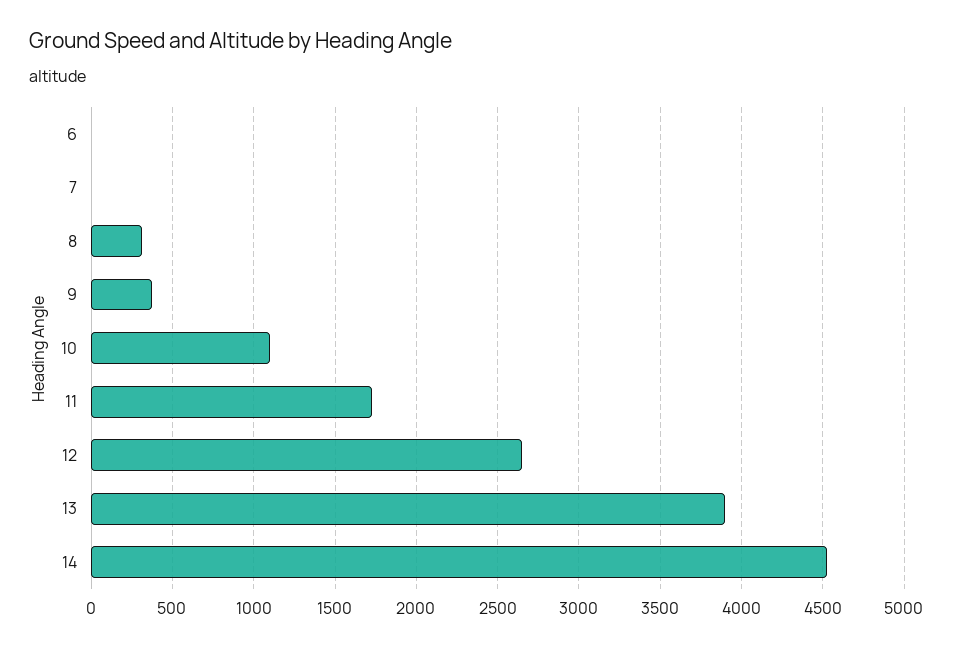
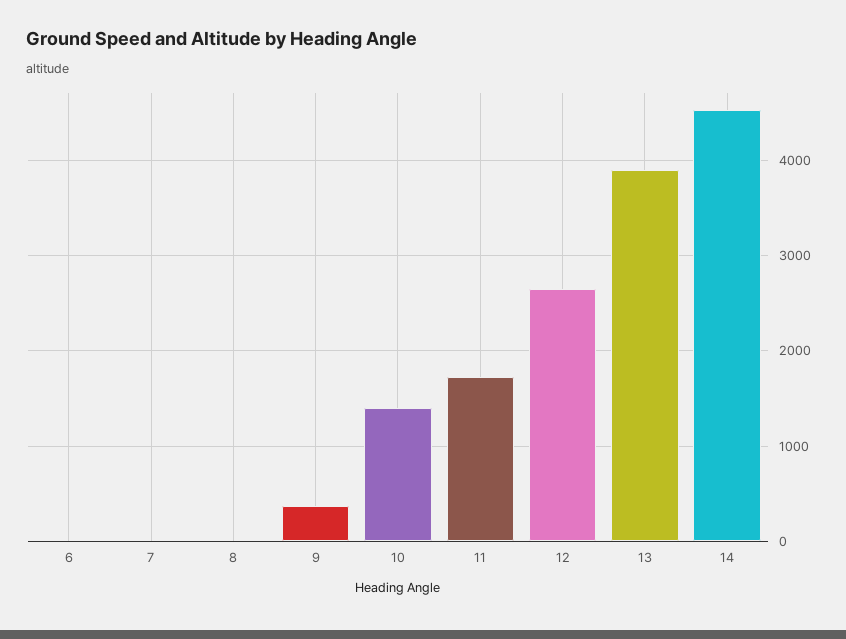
  {
    "6": 0,
    "7": 0,
-   "8": 300,
+   "8": 0,
    "9": 400,
-   "10": 1100,
+   "10": 1400,
    "11": 1750,
    "12": 2650,
    "13": 3900,
    "14": 4550
  }

